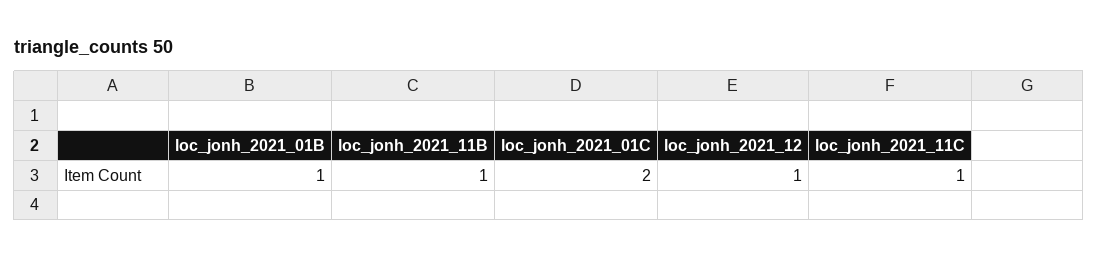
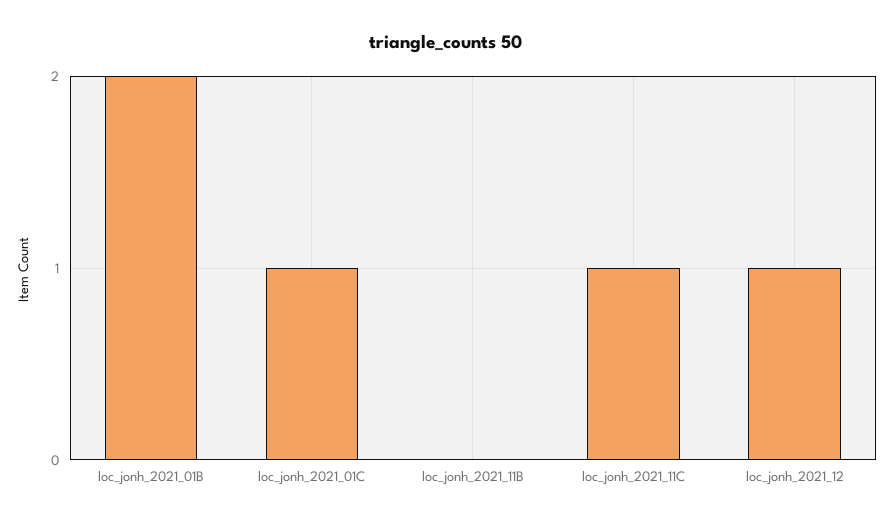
  {
-   "loc_jonh_2021_01B": 1,
+   "loc_jonh_2021_01B": 2,
-   "loc_jonh_2021_11B": 1,
+   "loc_jonh_2021_11B": 0,
-   "loc_jonh_2021_01C": 2,
+   "loc_jonh_2021_01C": 1,
    "loc_jonh_2021_12": 1,
    "loc_jonh_2021_11C": 1
  }

